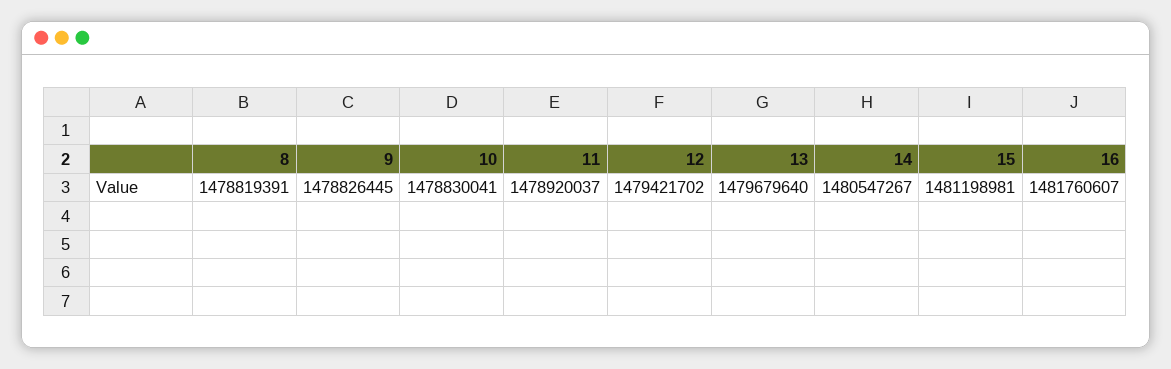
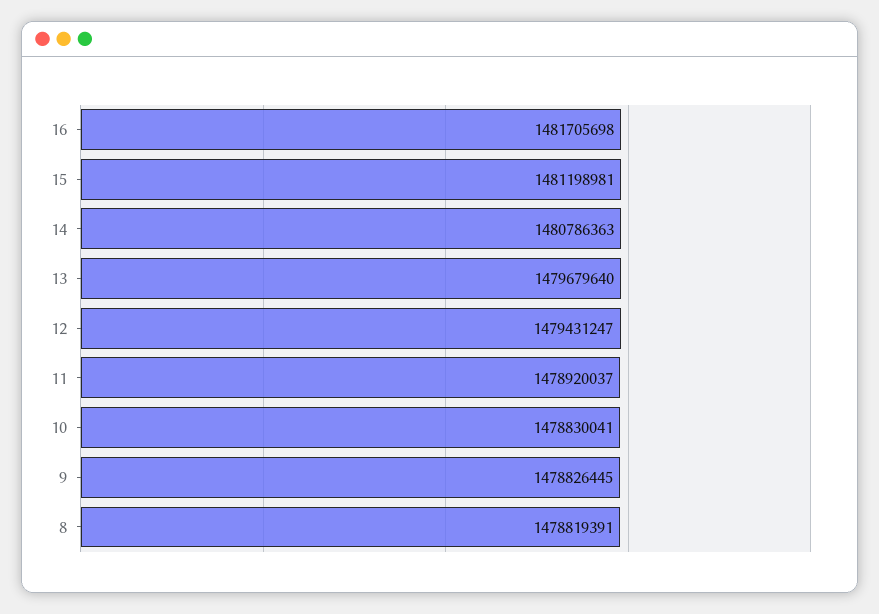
  {
    "8": 1478819391,
    "9": 1478826445,
    "10": 1478830041,
    "11": 1478920037,
-   "12": 1479421702,
+   "12": 1479431247,
    "13": 1479679640,
-   "14": 1480547267,
+   "14": 1480786363,
    "15": 1481198981,
-   "16": 1481760607
+   "16": 1481705698
  }

